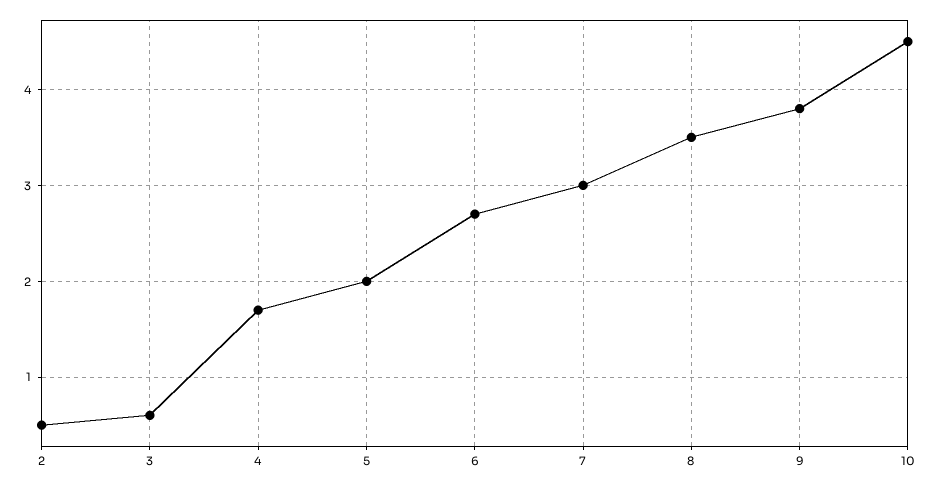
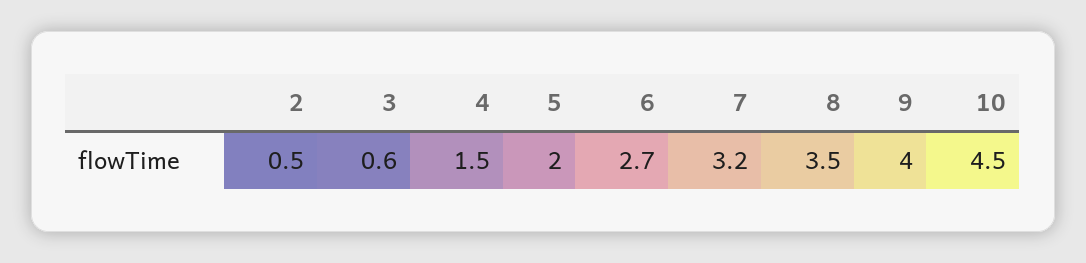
  {
    "2": 0.5,
    "3": 0.6,
-   "4": 1.7,
+   "4": 1.5,
    "5": 2,
    "6": 2.7,
-   "7": 3,
+   "7": 3.2,
    "8": 3.5,
-   "9": 3.8,
+   "9": 4,
    "10": 4.5
  }

